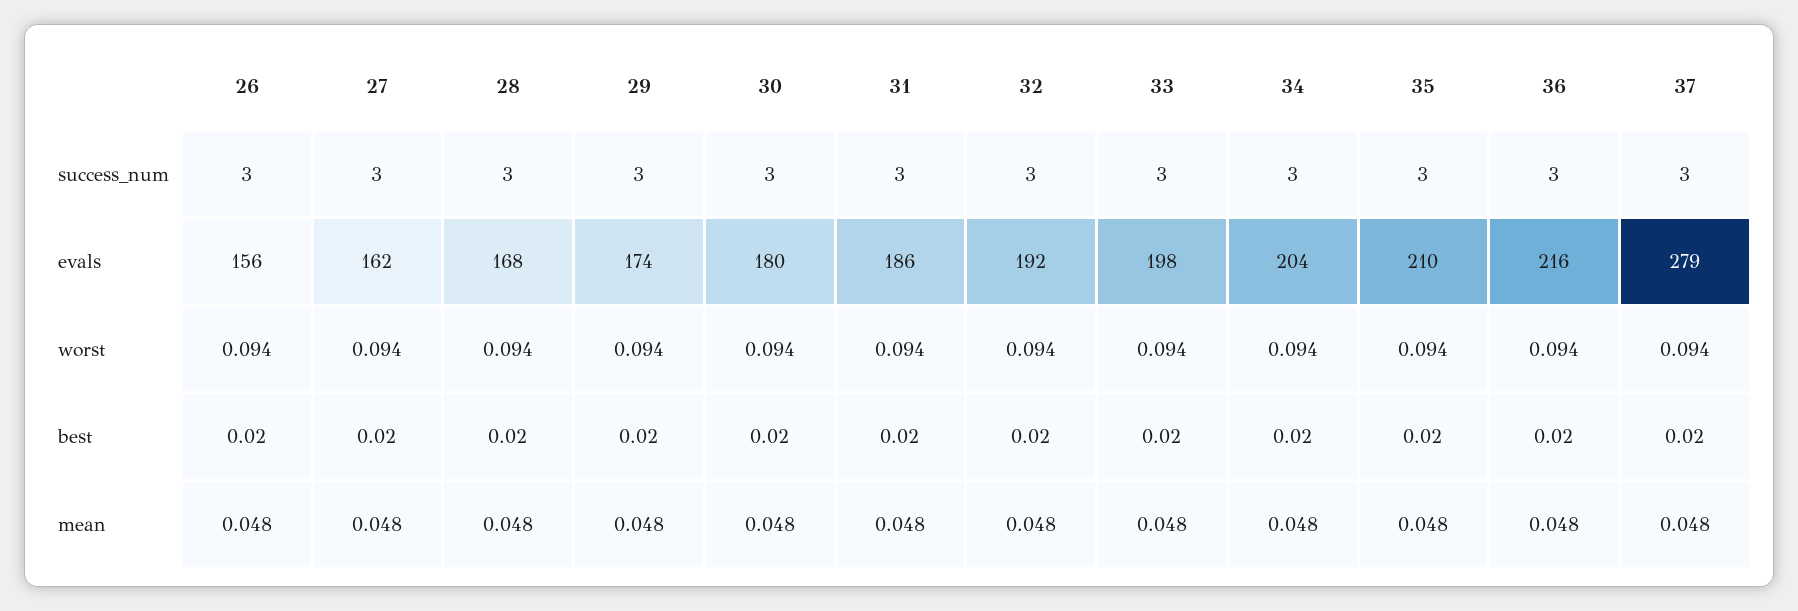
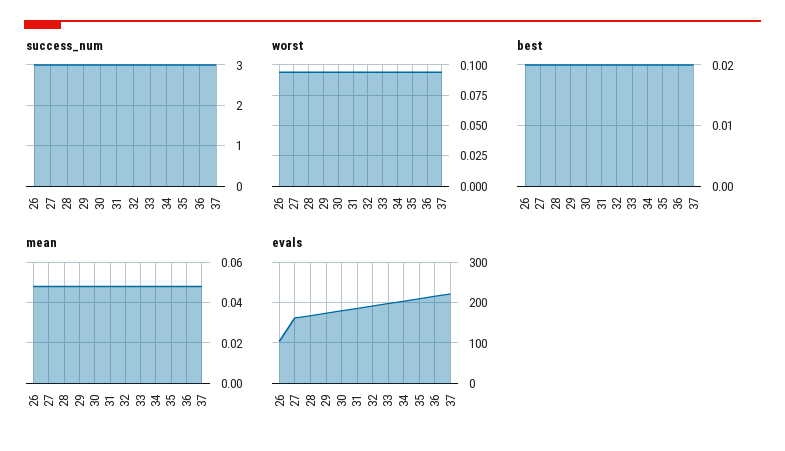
  {
    "success_num": {
      "26": 3,
      "27": 3,
      "28": 3,
      "29": 3,
      "30": 3,
      "31": 3,
      "32": 3,
      "33": 3,
      "34": 3,
      "35": 3,
      "36": 3,
      "37": 3
    },
    "evals": {
-     "26": 156,
+     "26": 100,
      "27": 162,
      "28": 168,
      "29": 174,
      "30": 180,
      "31": 186,
      "32": 192,
      "33": 198,
      "34": 204,
      "35": 210,
      "36": 216,
-     "37": 279
+     "37": 220
    },
    "worst": {
      "26": 0.094,
      "27": 0.094,
      "28": 0.094,
      "29": 0.094,
      "30": 0.094,
      "31": 0.094,
      "32": 0.094,
      "33": 0.094,
      "34": 0.094,
      "35": 0.094,
      "36": 0.094,
      "37": 0.094
    },
    "best": {
      "26": 0.02,
      "27": 0.02,
      "28": 0.02,
      "29": 0.02,
      "30": 0.02,
      "31": 0.02,
      "32": 0.02,
      "33": 0.02,
      "34": 0.02,
      "35": 0.02,
      "36": 0.02,
      "37": 0.02
    },
    "mean": {
      "26": 0.048,
      "27": 0.048,
      "28": 0.048,
      "29": 0.048,
      "30": 0.048,
      "31": 0.048,
      "32": 0.048,
      "33": 0.048,
      "34": 0.048,
      "35": 0.048,
      "36": 0.048,
      "37": 0.048
    }
  }

